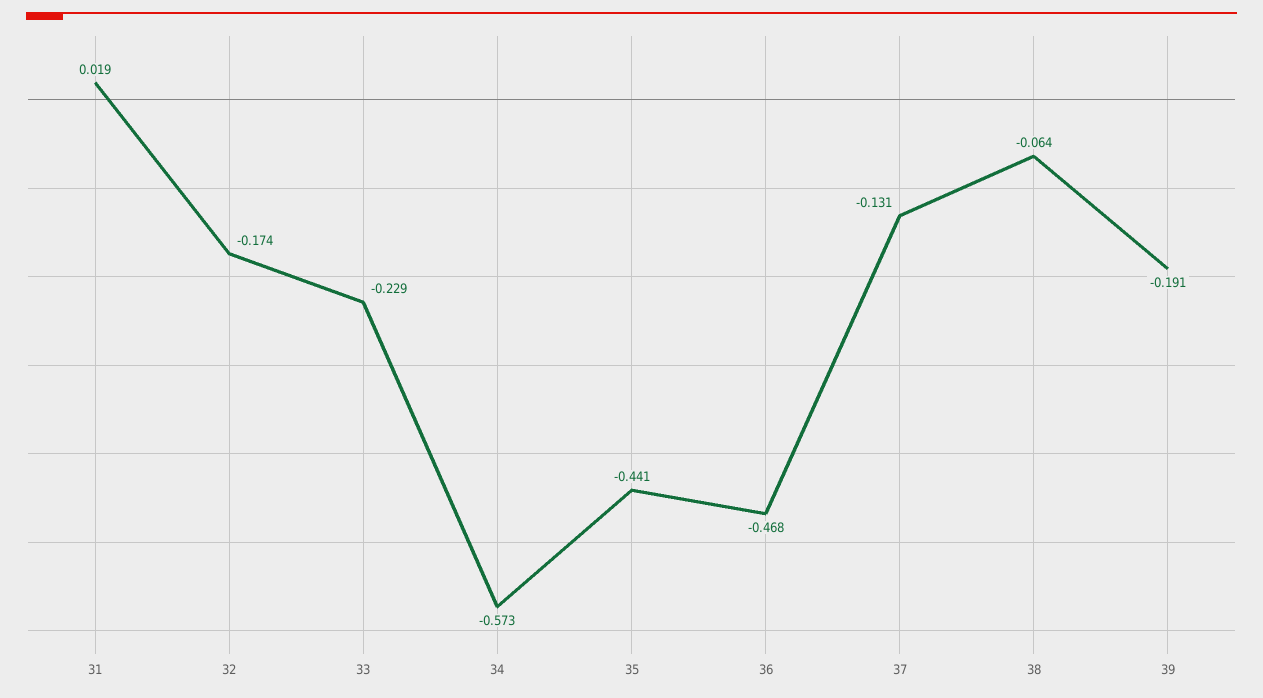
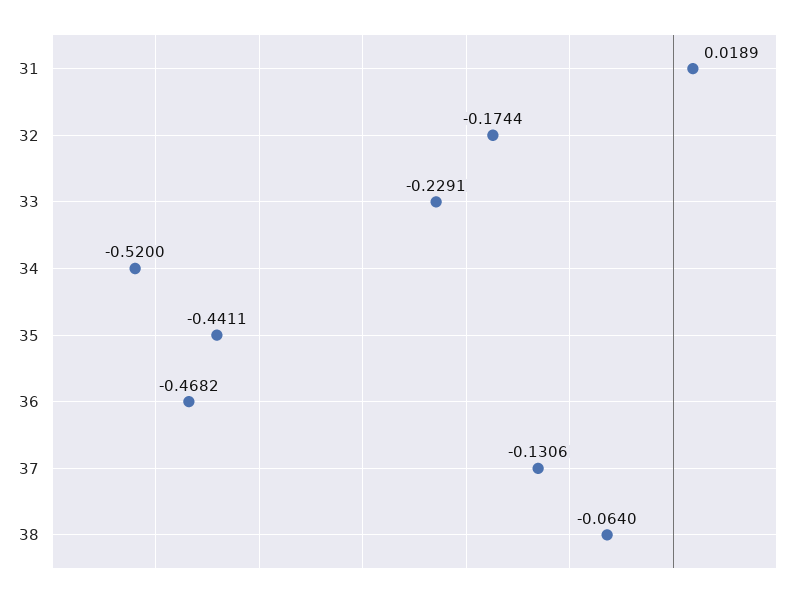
  {
    "31": 0.0189,
    "32": -0.1744,
    "33": -0.2291,
-   "34": -0.573,
+   "34": -0.52,
    "35": -0.4411,
    "36": -0.4682,
    "37": -0.1306,
-   "38": -0.064,
+   "38": -0.064
-   "39": -0.191
  }

